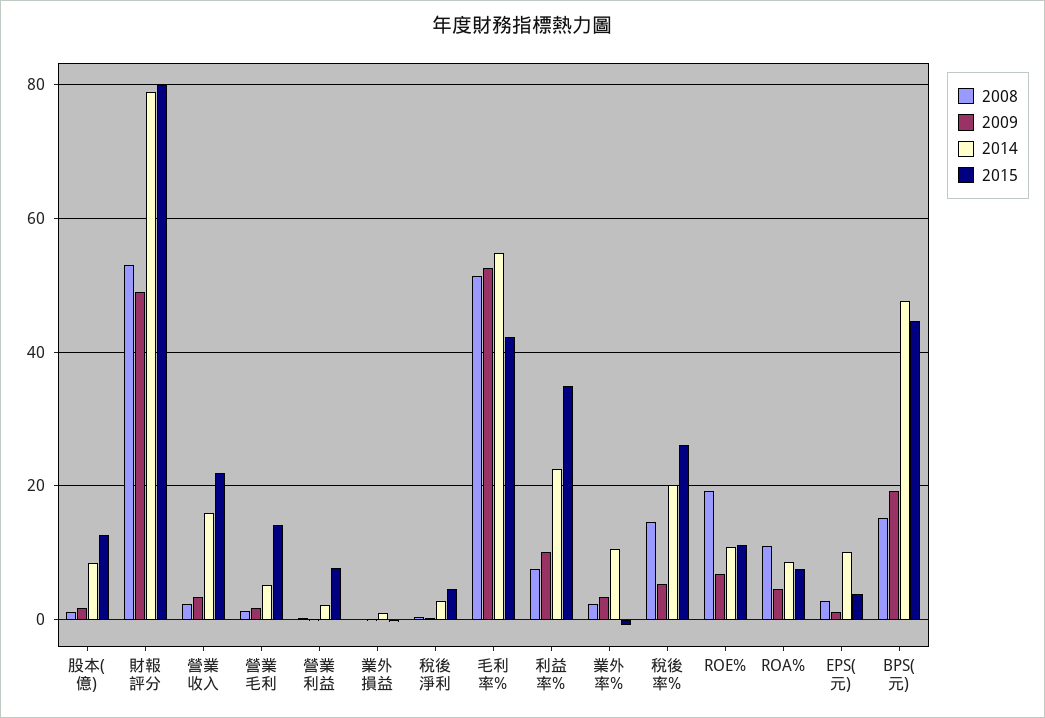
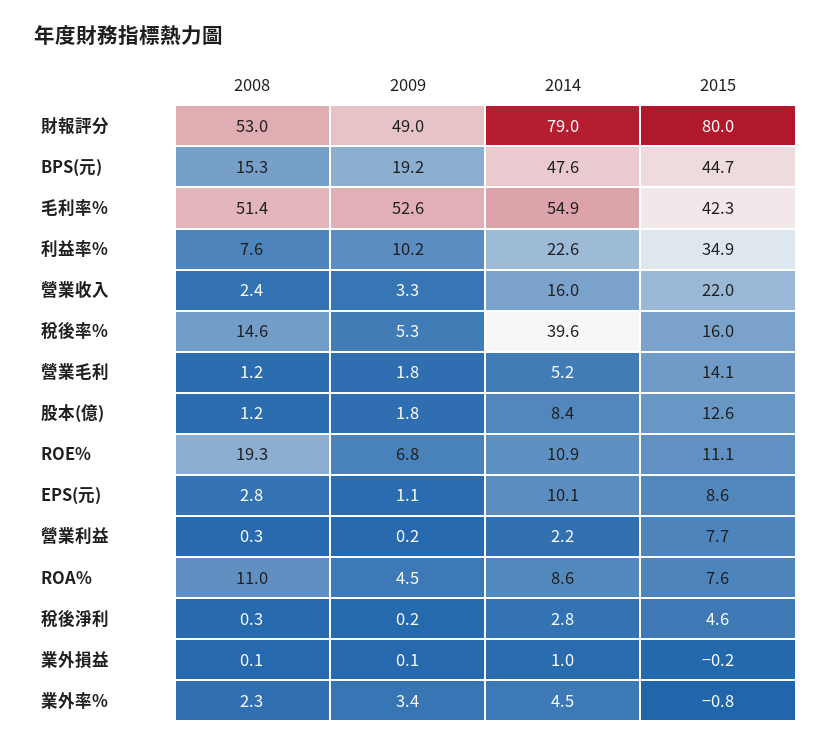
  {
    "2008": {
      "股本(億)": 1.2,
      "財報評分": 53,
      "營業收入": 2.4,
      "營業毛利": 1.2,
      "營業利益": 0.3,
      "業外損益": 0.1,
      "稅後淨利": 0.3,
      "毛利率%": 51.4,
      "利益率%": 7.6,
      "業外率%": 2.3,
      "稅後率%": 14.6,
      "ROE%": 19.3,
      "ROA%": 11,
      "EPS(元)": 2.8,
      "BPS(元)": 15.3
    },
    "2009": {
      "股本(億)": 1.8,
      "財報評分": 49,
      "營業收入": 3.3,
      "營業毛利": 1.8,
      "營業利益": 0.2,
      "業外損益": 0.1,
      "稅後淨利": 0.2,
      "毛利率%": 52.6,
      "利益率%": 10.2,
      "業外率%": 3.4,
      "稅後率%": 5.3,
      "ROE%": 6.8,
      "ROA%": 4.5,
      "EPS(元)": 1.1,
      "BPS(元)": 19.2
    },
    "2014": {
      "股本(億)": 8.4,
      "財報評分": 79,
      "營業收入": 16,
      "營業毛利": 5.2,
      "營業利益": 2.2,
      "業外損益": 1,
      "稅後淨利": 2.8,
      "毛利率%": 54.9,
      "利益率%": 22.6,
-     "業外率%": 10,
+     "業外率%": 4.5,
-     "稅後率%": 20,
+     "稅後率%": 39.6,
      "ROE%": 10.9,
      "ROA%": 8.6,
      "EPS(元)": 10.1,
      "BPS(元)": 47.6
    },
    "2015": {
      "股本(億)": 12.6,
      "財報評分": 80,
      "營業收入": 22,
      "營業毛利": 14.1,
      "營業利益": 7.7,
      "業外損益": -0.2,
      "稅後淨利": 4.6,
      "毛利率%": 42.3,
      "利益率%": 34.9,
      "業外率%": -0.8,
-     "稅後率%": 26,
+     "稅後率%": 16,
      "ROE%": 11.1,
      "ROA%": 7.6,
-     "EPS(元)": 4,
+     "EPS(元)": 8.6,
      "BPS(元)": 44.7
    }
  }

